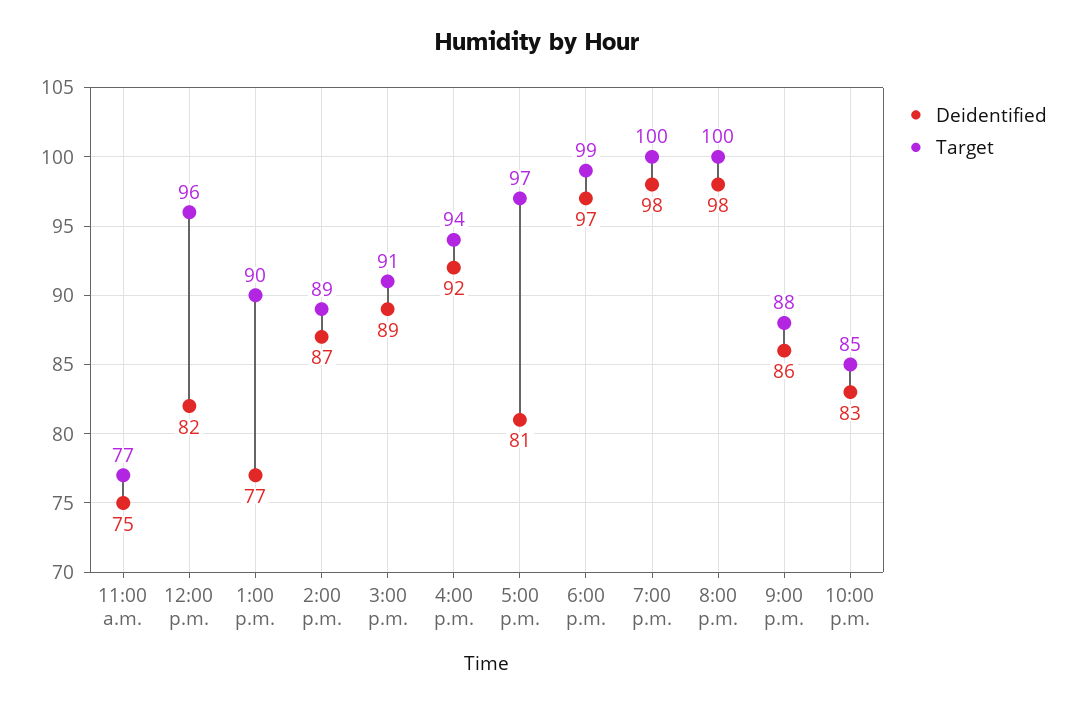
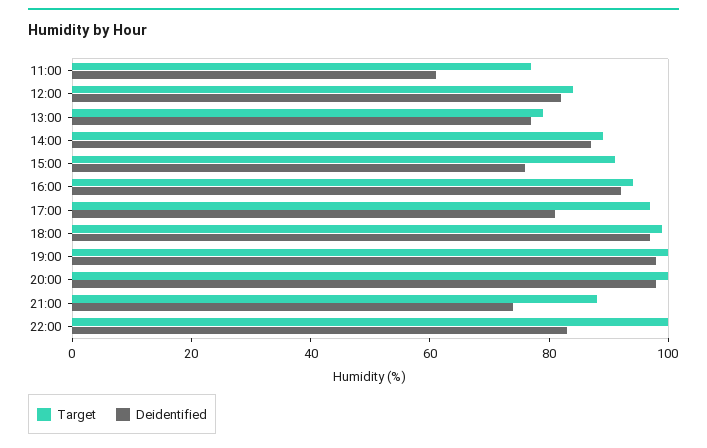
  {
    "Deidentified": {
-     "11:00 a.m.": 75,
+     "11:00 a.m.": 60,
      "12:00 p.m.": 82,
      "1:00 p.m.": 77,
      "2:00 p.m.": 87,
-     "3:00 p.m.": 89,
+     "3:00 p.m.": 75,
      "4:00 p.m.": 92,
      "5:00 p.m.": 81,
      "6:00 p.m.": 97,
      "7:00 p.m.": 98,
      "8:00 p.m.": 98,
-     "9:00 p.m.": 86,
+     "9:00 p.m.": 75,
      "10:00 p.m.": 83
    },
    "Target": {
      "11:00 a.m.": 77,
-     "12:00 p.m.": 96,
+     "12:00 p.m.": 85,
-     "1:00 p.m.": 90,
+     "1:00 p.m.": 80,
      "2:00 p.m.": 89,
      "3:00 p.m.": 91,
      "4:00 p.m.": 94,
      "5:00 p.m.": 97,
      "6:00 p.m.": 99,
      "7:00 p.m.": 100,
      "8:00 p.m.": 100,
      "9:00 p.m.": 88,
-     "10:00 p.m.": 85
+     "10:00 p.m.": 100
    }
  }

